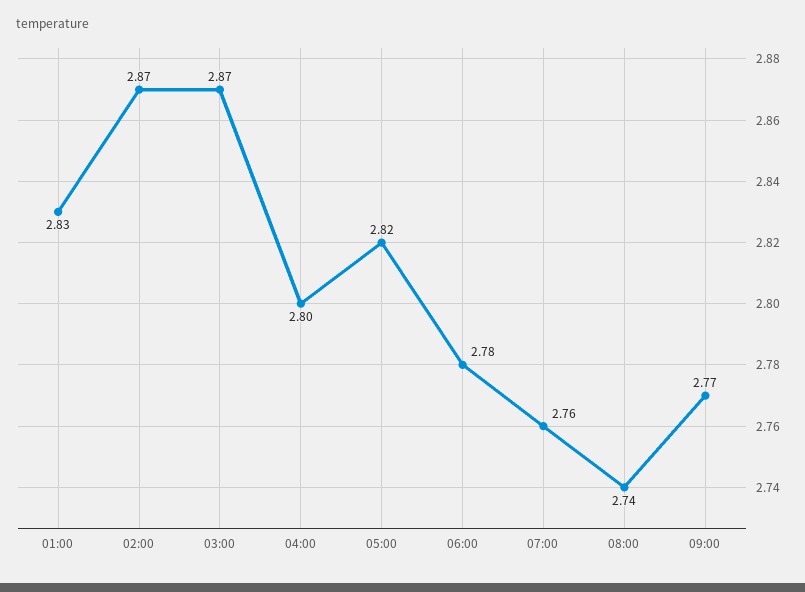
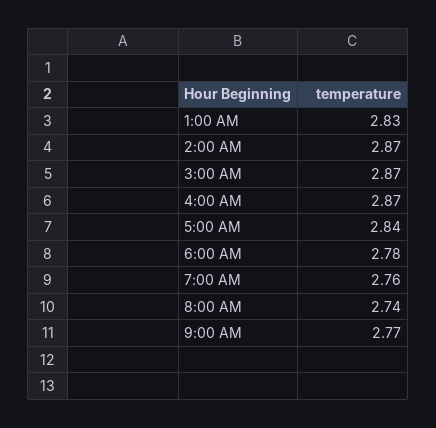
  {
    "01:00": 2.83,
    "02:00": 2.87,
    "03:00": 2.87,
-   "04:00": 2.8,
+   "04:00": 2.87,
-   "05:00": 2.82,
+   "05:00": 2.84,
    "06:00": 2.78,
    "07:00": 2.76,
    "08:00": 2.74,
    "09:00": 2.77
  }

